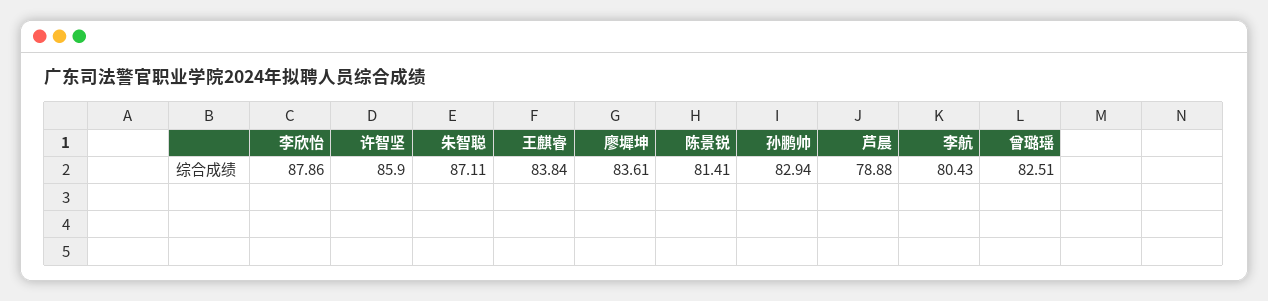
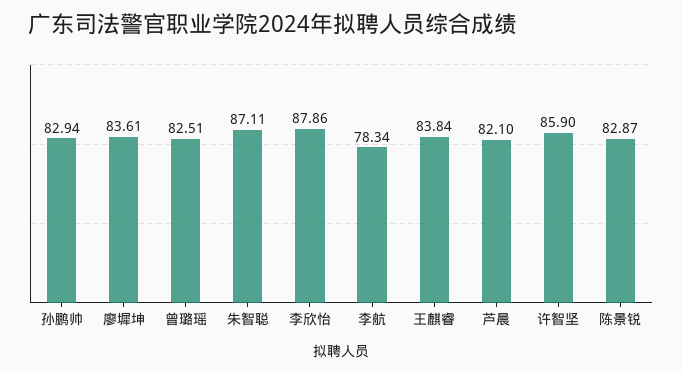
  {
    "李欣怡": 87.86,
    "许智坚": 85.9,
    "朱智聪": 87.11,
    "王麒睿": 83.84,
    "廖墀坤": 83.61,
-   "陈景锐": 81.41,
+   "陈景锐": 82.87,
    "孙鹏帅": 82.94,
-   "芦晨": 78.88,
+   "芦晨": 82.1,
-   "李航": 80.43,
+   "李航": 78.34,
    "曾璐瑶": 82.51
  }

